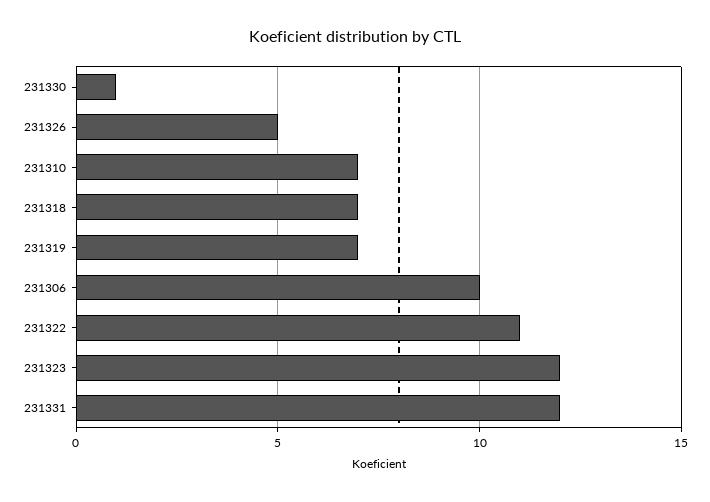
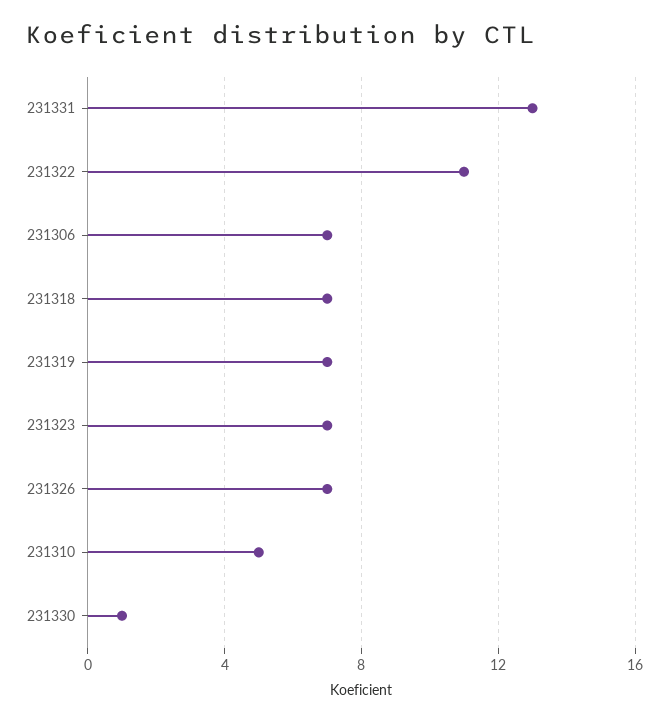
  {
    "231330": 1,
-   "231326": 5,
+   "231326": 7,
-   "231310": 7,
+   "231310": 5,
    "231318": 7,
    "231319": 7,
-   "231306": 10,
+   "231306": 7,
    "231322": 11,
-   "231323": 12,
+   "231323": 7,
-   "231331": 12
+   "231331": 13
  }

